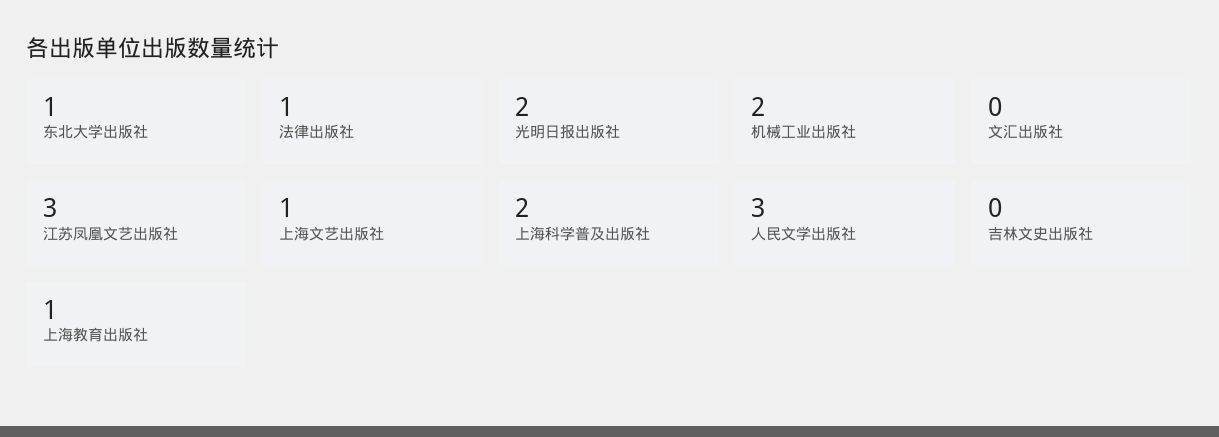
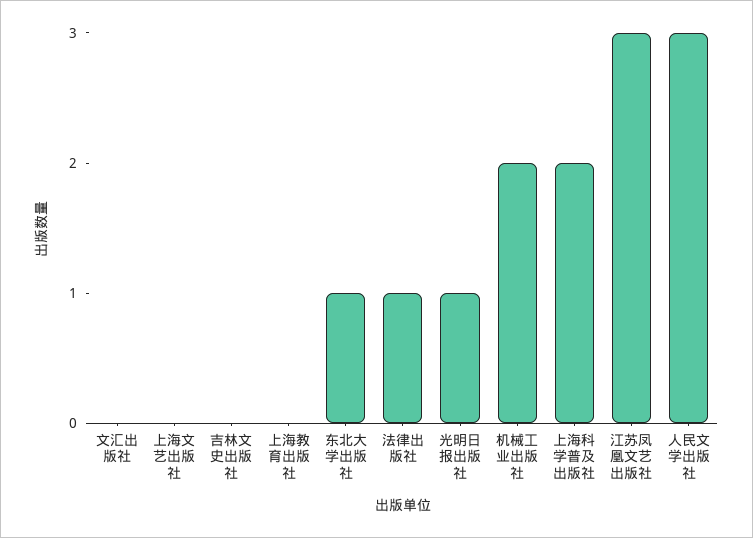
  {
    "东北大学出版社": 1,
    "法律出版社": 1,
-   "光明日报出版社": 2,
+   "光明日报出版社": 1,
    "机械工业出版社": 2,
    "文汇出版社": 0,
    "江苏凤凰文艺出版社": 3,
-   "上海文艺出版社": 1,
+   "上海文艺出版社": 0,
    "上海科学普及出版社": 2,
    "人民文学出版社": 3,
    "吉林文史出版社": 0,
-   "上海教育出版社": 1
+   "上海教育出版社": 0
  }

